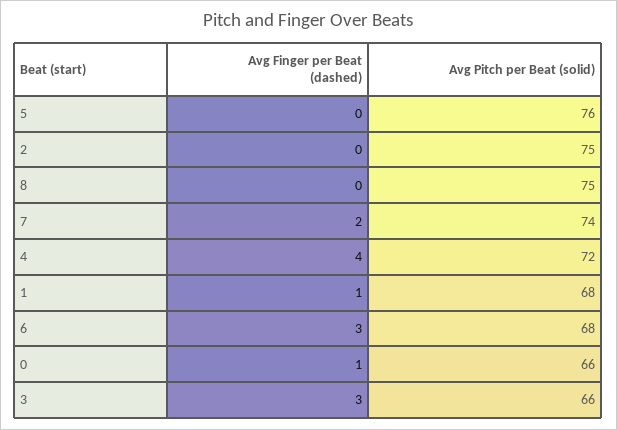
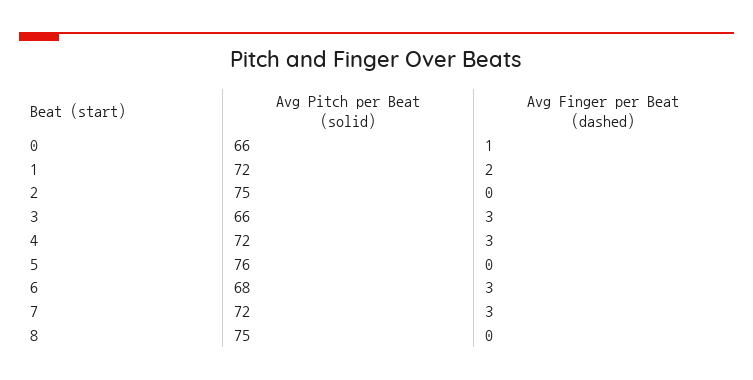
  {
    "Avg Finger per Beat (dashed)": {
      "5": 0,
      "2": 0,
      "8": 0,
-     "7": 2,
+     "7": 3,
-     "4": 4,
+     "4": 3,
-     "1": 1,
+     "1": 2,
      "6": 3,
      "0": 1,
      "3": 3
    },
    "Avg Pitch per Beat (solid)": {
      "5": 76,
      "2": 75,
      "8": 75,
-     "7": 74,
+     "7": 72,
      "4": 72,
-     "1": 68,
+     "1": 72,
      "6": 68,
      "0": 66,
      "3": 66
    }
  }

